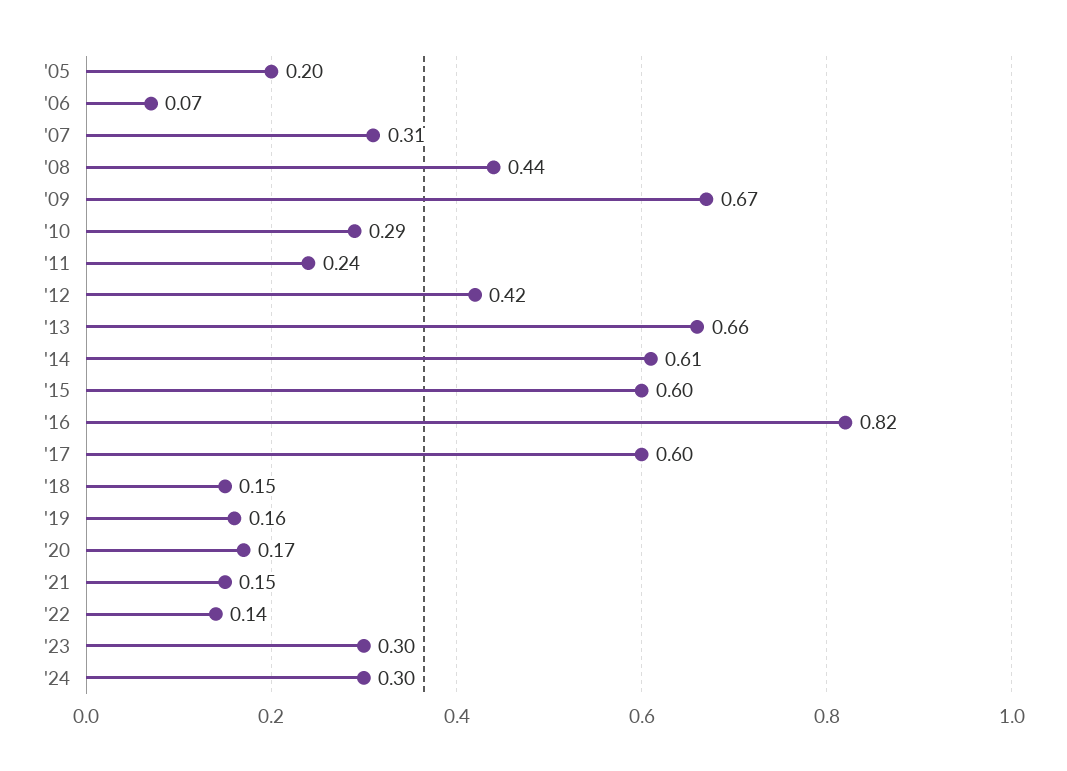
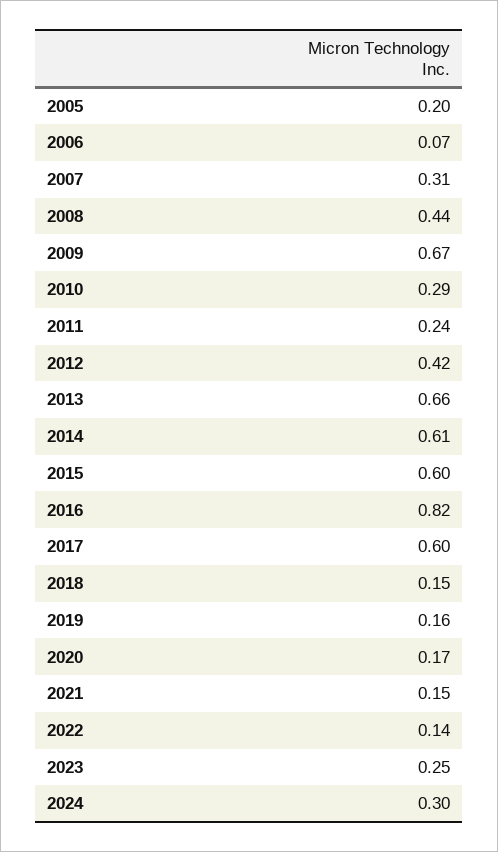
  {
    "'05": 0.2,
    "'06": 0.07,
    "'07": 0.31,
    "'08": 0.44,
    "'09": 0.67,
    "'10": 0.29,
    "'11": 0.24,
    "'12": 0.42,
    "'13": 0.66,
    "'14": 0.61,
    "'15": 0.6,
    "'16": 0.82,
    "'17": 0.6,
    "'18": 0.15,
    "'19": 0.16,
    "'20": 0.17,
    "'21": 0.15,
    "'22": 0.14,
-   "'23": 0.3,
+   "'23": 0.25,
    "'24": 0.3
  }

